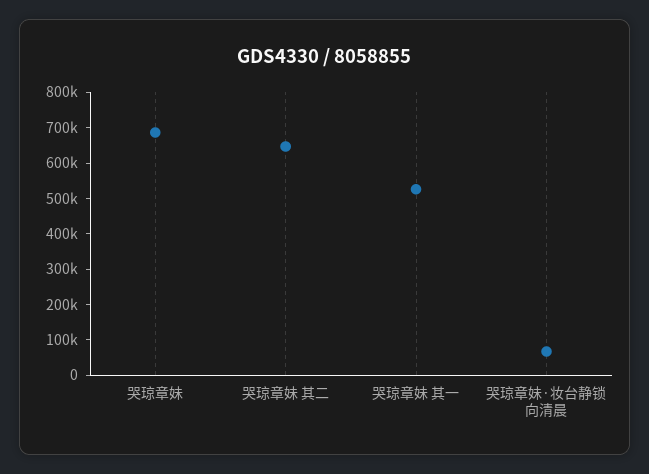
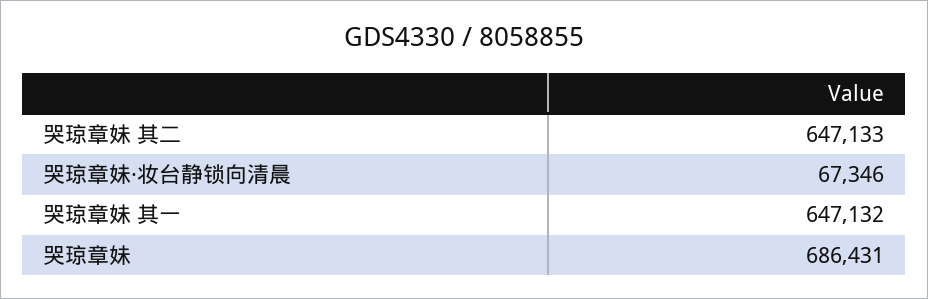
  {
    "哭琼章妹": 686431,
    "哭琼章妹 其二": 647133,
-   "哭琼章妹 其一": 525000,
+   "哭琼章妹 其一": 647132,
    "哭琼章妹·妆台静锁向清晨": 67346
  }

